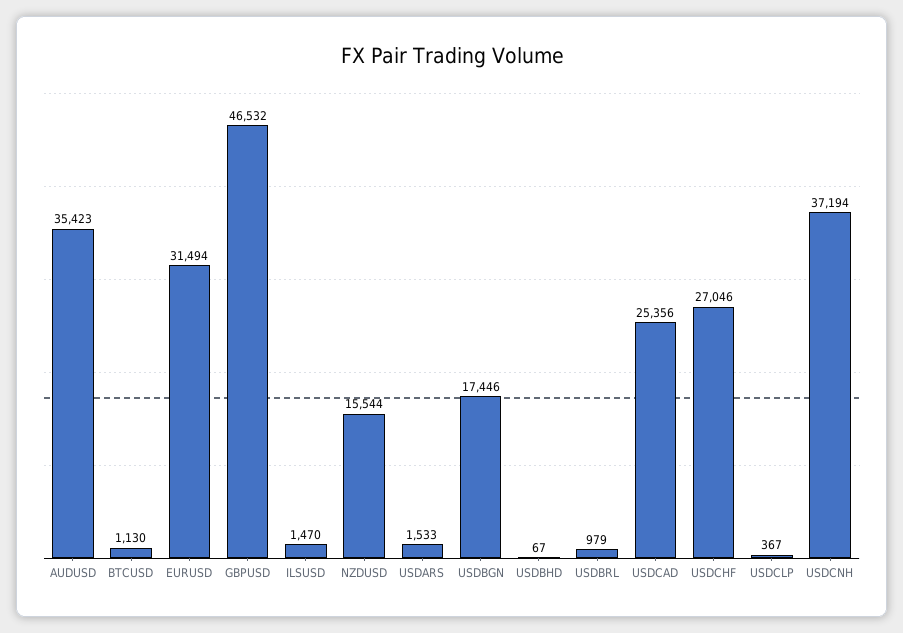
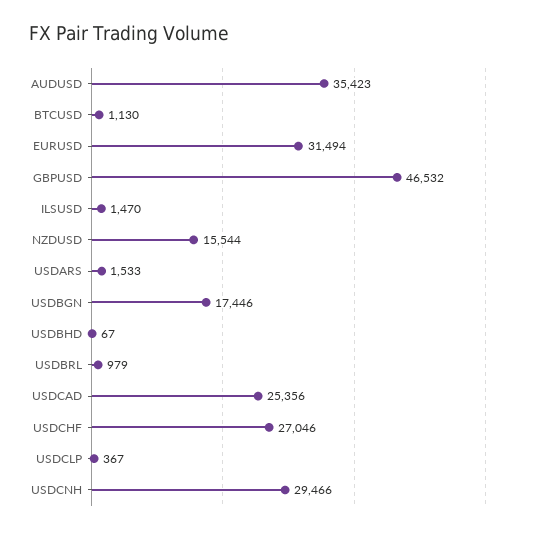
  {
    "AUDUSD": 35423,
    "BTCUSD": 1130,
    "EURUSD": 31494,
    "GBPUSD": 46532,
    "ILSUSD": 1470,
    "NZDUSD": 15544,
    "USDARS": 1533,
    "USDBGN": 17446,
    "USDBHD": 67,
    "USDBRL": 979,
    "USDCAD": 25356,
    "USDCHF": 27046,
    "USDCLP": 367,
-   "USDCNH": 37194
+   "USDCNH": 29466
  }

